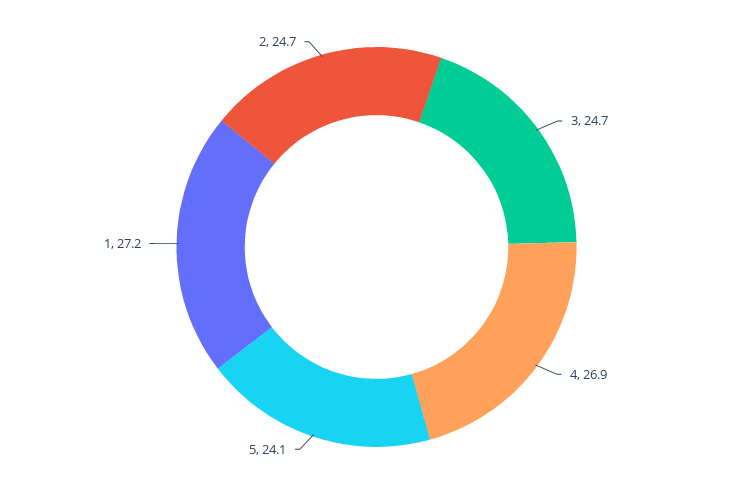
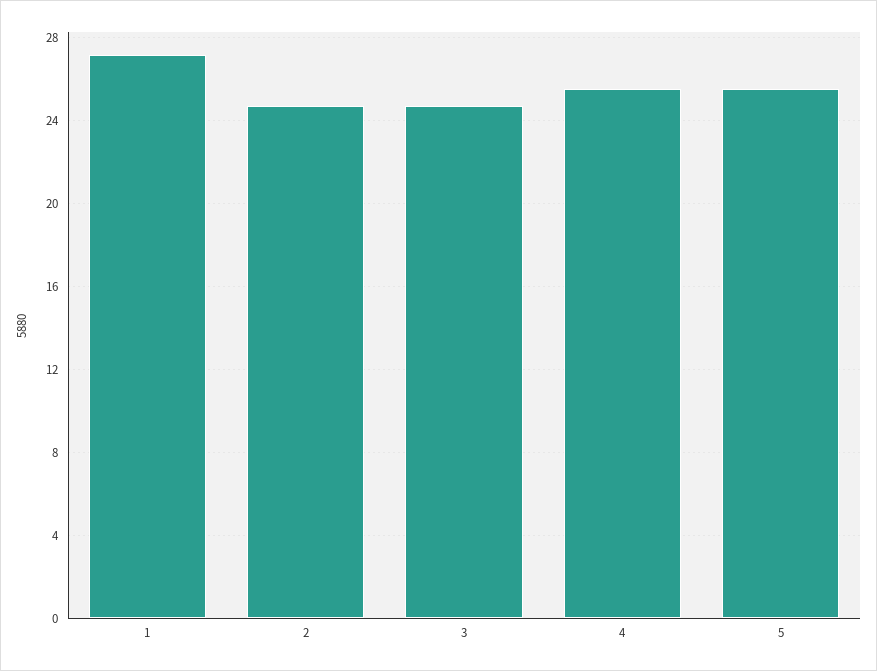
  {
    "3": 24.7,
-   "4": 26.9,
+   "4": 25.5,
-   "5": 24.1,
+   "5": 25.5,
    "1": 27.2,
    "2": 24.7
  }

